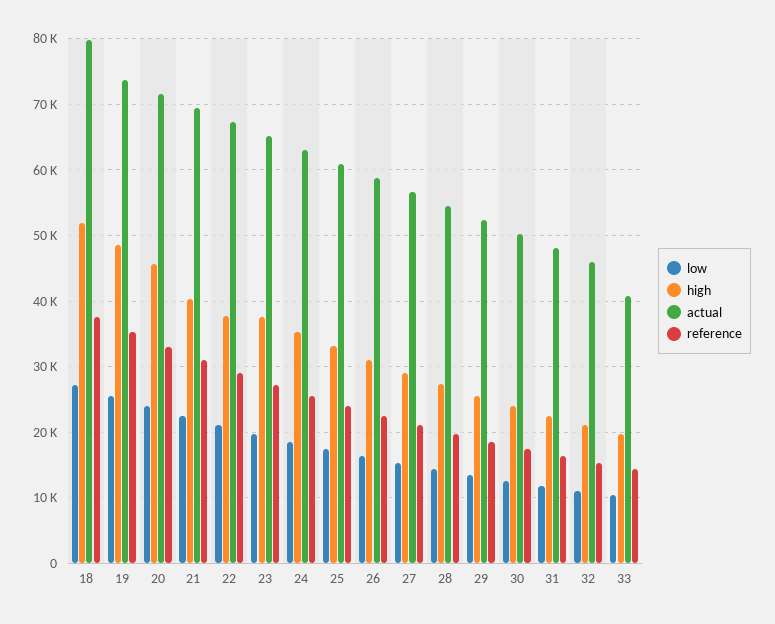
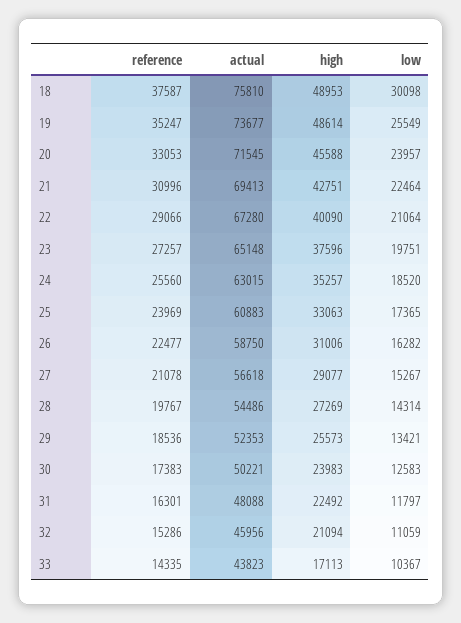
  {
    "low": {
-     "18": 27000,
+     "18": 30098,
      "19": 25549,
      "20": 23957,
      "21": 22464,
      "22": 21064,
      "23": 19751,
      "24": 18520,
      "25": 17365,
      "26": 16282,
      "27": 15267,
      "28": 14314,
      "29": 13421,
      "30": 12583,
      "31": 11797,
      "32": 11059,
      "33": 10367
    },
    "high": {
-     "18": 52000,
+     "18": 48953,
      "19": 48614,
      "20": 45588,
-     "21": 40000,
+     "21": 42751,
-     "22": 38000,
+     "22": 40090,
      "23": 37596,
      "24": 35257,
      "25": 33063,
      "26": 31006,
      "27": 29077,
      "28": 27269,
      "29": 25573,
      "30": 23983,
      "31": 22492,
      "32": 21094,
-     "33": 20000
+     "33": 17113
    },
    "actual": {
-     "18": 80000,
+     "18": 75810,
      "19": 73677,
      "20": 71545,
      "21": 69413,
      "22": 67280,
      "23": 65148,
      "24": 63015,
      "25": 60883,
      "26": 58750,
      "27": 56618,
      "28": 54486,
      "29": 52353,
      "30": 50221,
      "31": 48088,
      "32": 45956,
-     "33": 41000
+     "33": 43823
    },
    "reference": {
      "18": 37587,
      "19": 35247,
      "20": 33053,
      "21": 30996,
      "22": 29066,
      "23": 27257,
      "24": 25560,
      "25": 23969,
      "26": 22477,
      "27": 21078,
      "28": 19767,
      "29": 18536,
      "30": 17383,
      "31": 16301,
      "32": 15286,
      "33": 14335
    }
  }

